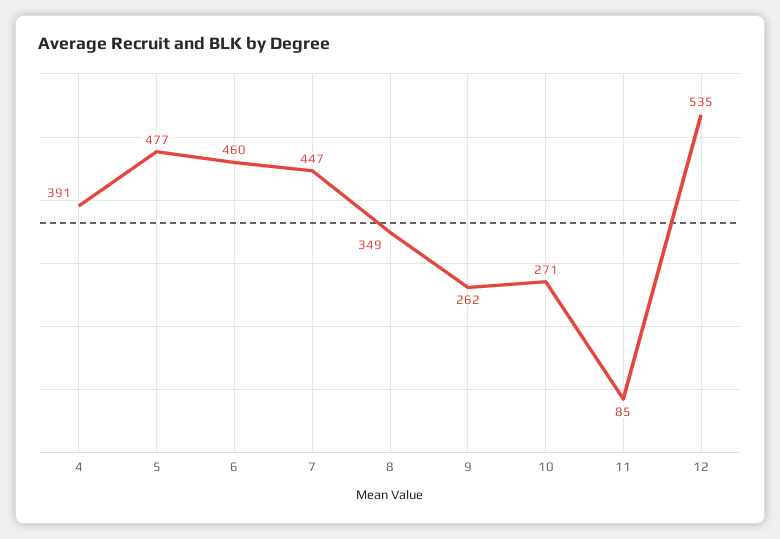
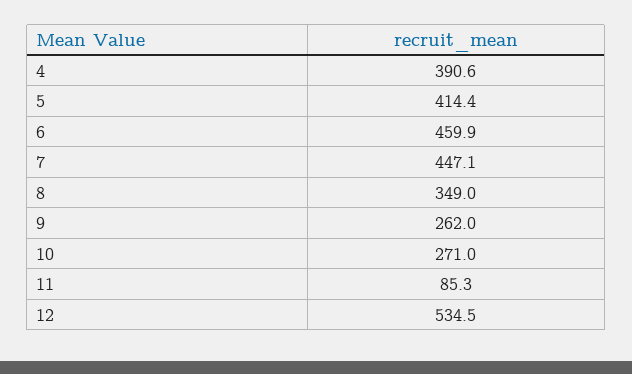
  {
    "4": 390.6,
-   "5": 477,
+   "5": 414.4,
    "6": 459.9,
    "7": 447.1,
    "8": 349,
    "9": 262,
    "10": 271,
    "11": 85.3,
    "12": 534.5
  }

